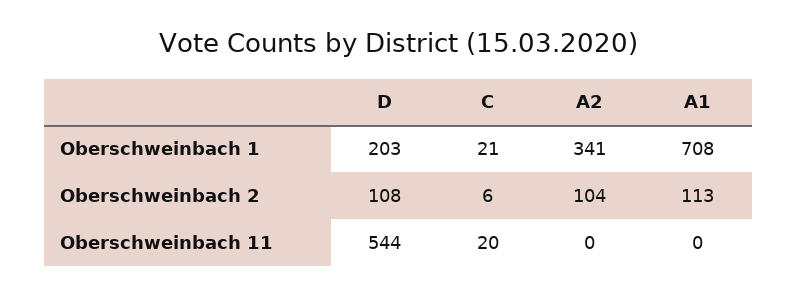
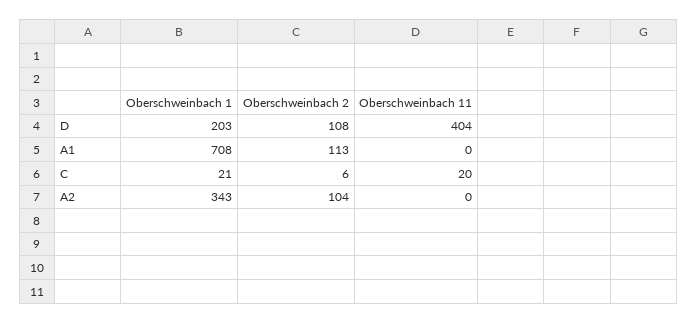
  {
    "D": {
      "Oberschweinbach 1": 203,
      "Oberschweinbach 2": 108,
-     "Oberschweinbach 11": 544
+     "Oberschweinbach 11": 404
    },
    "C": {
      "Oberschweinbach 1": 21,
      "Oberschweinbach 2": 6,
      "Oberschweinbach 11": 20
    },
    "A2": {
-     "Oberschweinbach 1": 341,
+     "Oberschweinbach 1": 343,
      "Oberschweinbach 2": 104,
      "Oberschweinbach 11": 0
    },
    "A1": {
      "Oberschweinbach 1": 708,
      "Oberschweinbach 2": 113,
      "Oberschweinbach 11": 0
    }
  }

